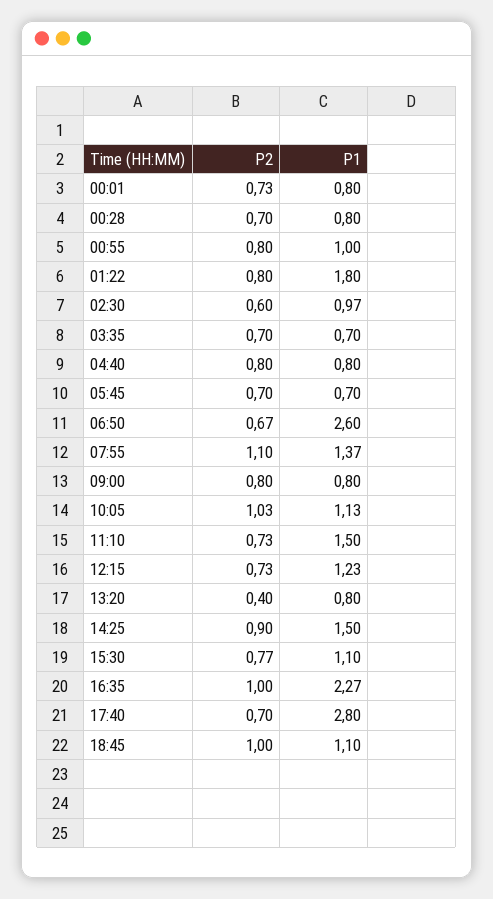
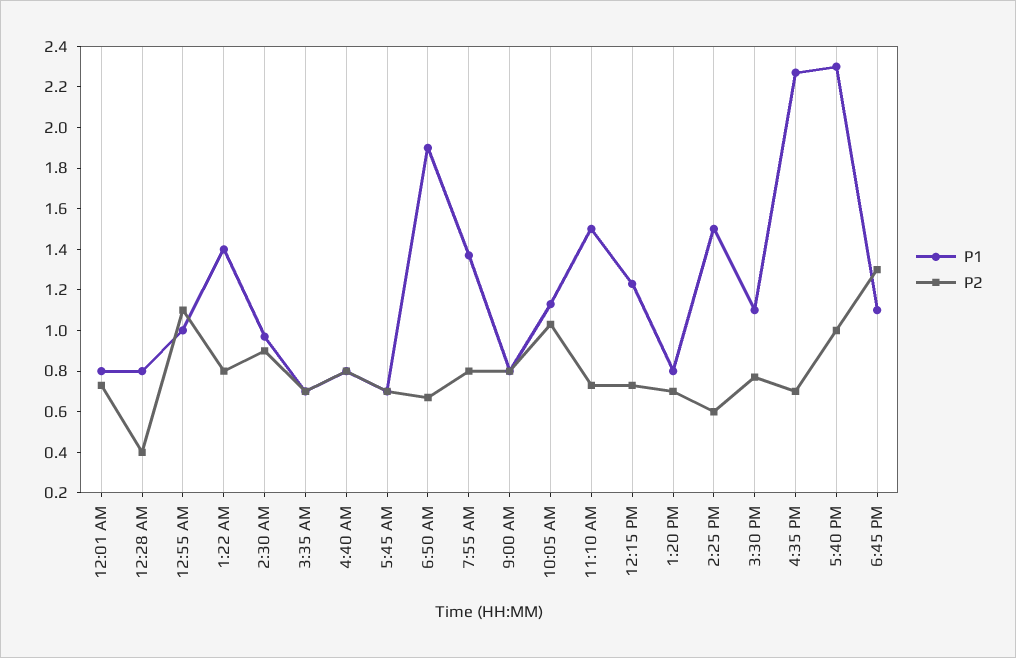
  {
    "P2": {
      "00:01": 0.73,
-     "00:28": 0.7,
+     "00:28": 0.4,
-     "00:55": 0.8,
+     "00:55": 1.1,
      "01:22": 0.8,
-     "02:30": 0.6,
+     "02:30": 0.9,
      "03:35": 0.7,
      "04:40": 0.8,
      "05:45": 0.7,
      "06:50": 0.67,
-     "07:55": 1.1,
+     "07:55": 0.8,
      "09:00": 0.8,
      "10:05": 1.03,
      "11:10": 0.73,
      "12:15": 0.73,
-     "13:20": 0.4,
+     "13:20": 0.7,
-     "14:25": 0.9,
+     "14:25": 0.6,
      "15:30": 0.77,
-     "16:35": 1,
+     "16:35": 0.7,
-     "17:40": 0.7,
+     "17:40": 1,
-     "18:45": 1
+     "18:45": 1.3
    },
    "P1": {
      "00:01": 0.8,
      "00:28": 0.8,
      "00:55": 1,
-     "01:22": 1.8,
+     "01:22": 1.4,
      "02:30": 0.97,
      "03:35": 0.7,
      "04:40": 0.8,
      "05:45": 0.7,
-     "06:50": 2.6,
+     "06:50": 1.9,
      "07:55": 1.37,
      "09:00": 0.8,
      "10:05": 1.13,
      "11:10": 1.5,
      "12:15": 1.23,
      "13:20": 0.8,
      "14:25": 1.5,
      "15:30": 1.1,
      "16:35": 2.27,
-     "17:40": 2.8,
+     "17:40": 2.3,
      "18:45": 1.1
    }
  }

